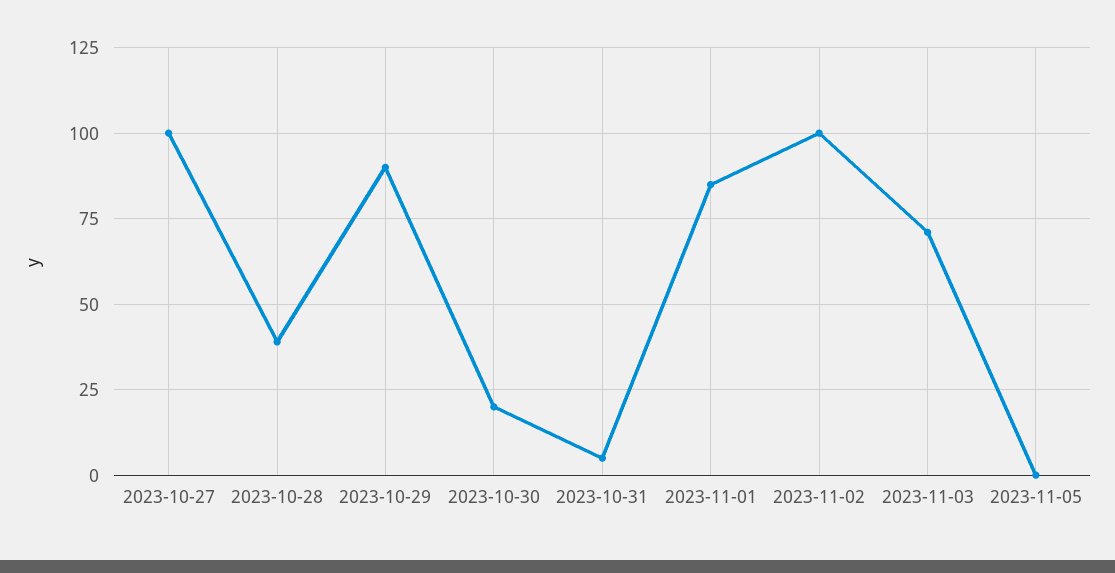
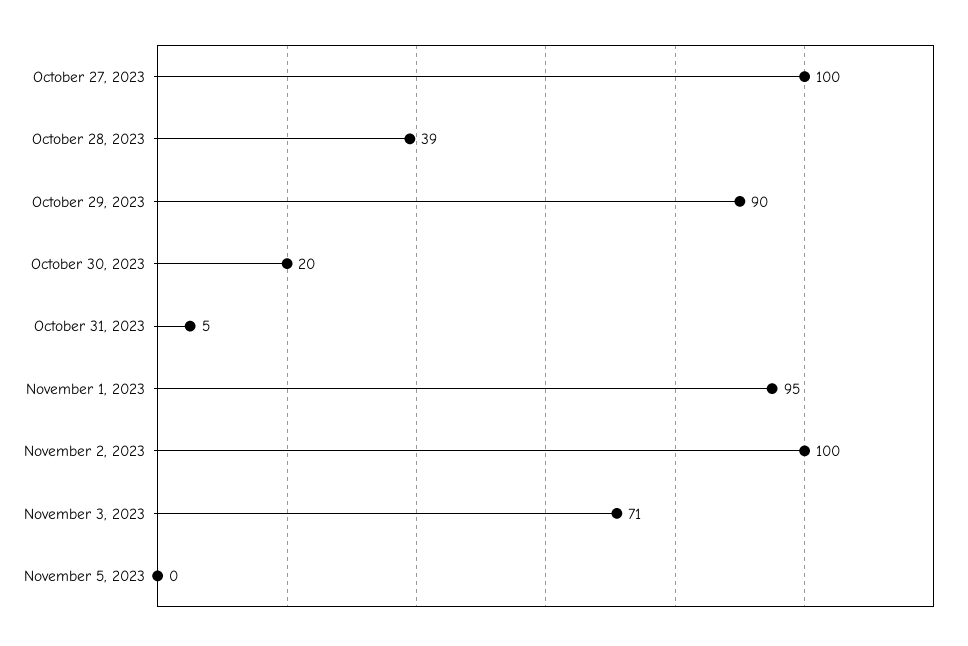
  {
    "2023-10-27": 100,
    "2023-10-28": 39,
    "2023-10-29": 90,
    "2023-10-30": 20,
    "2023-10-31": 5,
-   "2023-11-01": 85,
+   "2023-11-01": 95,
    "2023-11-02": 100,
    "2023-11-03": 71,
    "2023-11-05": 0
  }

